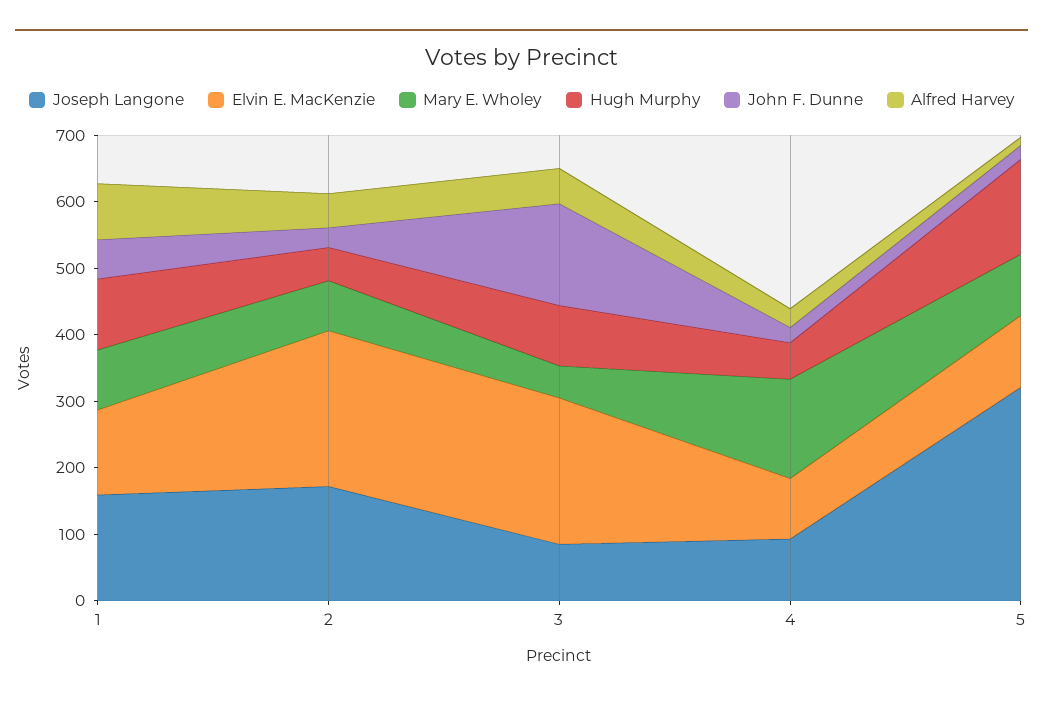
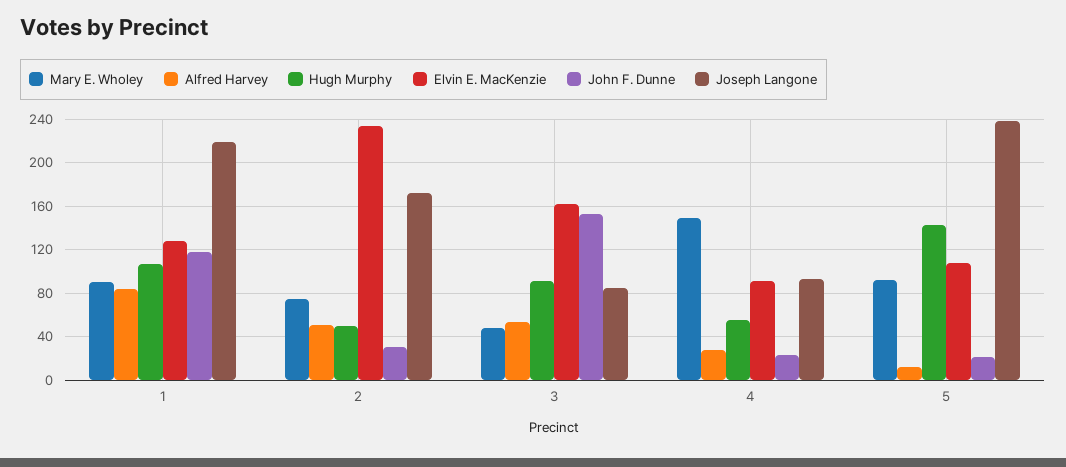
  {
    "Joseph Langone": {
-     "1": 160,
+     "1": 220,
      "2": 170,
      "3": 90,
      "4": 90,
-     "5": 320
+     "5": 240
    },
    "Elvin E. MacKenzie": {
      "1": 130,
      "2": 230,
-     "3": 220,
+     "3": 160,
      "4": 90,
      "5": 110
    },
    "Mary E. Wholey": {
      "1": 90,
      "2": 80,
      "3": 50,
      "4": 150,
      "5": 90
    },
    "Hugh Murphy": {
      "1": 110,
      "2": 50,
      "3": 90,
      "4": 60,
      "5": 140
    },
    "John F. Dunne": {
-     "1": 60,
+     "1": 120,
      "2": 30,
      "3": 150,
      "4": 20,
      "5": 20
    },
    "Alfred Harvey": {
      "1": 80,
      "2": 50,
      "3": 50,
      "4": 30,
      "5": 10
    }
  }

